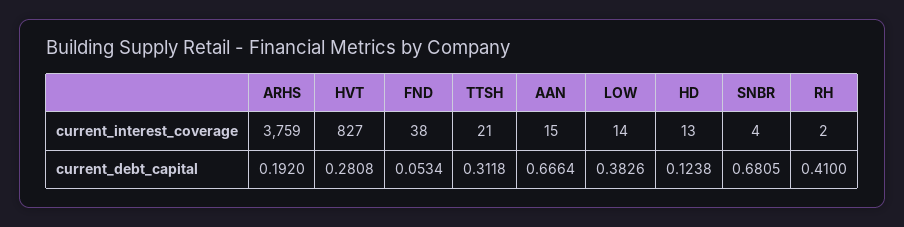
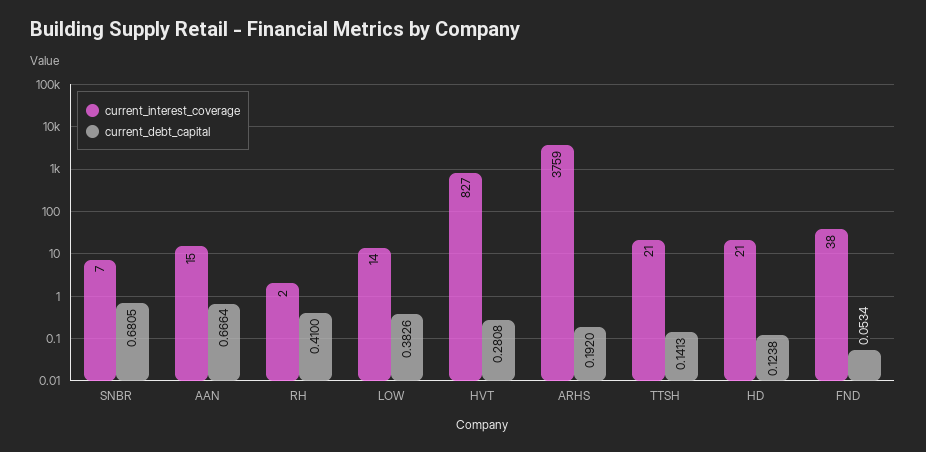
  {
    "current_interest_coverage": {
      "ARHS": 3759,
      "HVT": 827,
      "FND": 38,
      "TTSH": 21,
      "AAN": 15,
      "LOW": 14,
-     "HD": 13,
+     "HD": 21,
-     "SNBR": 4,
+     "SNBR": 7,
      "RH": 2
    },
    "current_debt_capital": {
      "ARHS": 0.192,
      "HVT": 0.2808,
      "FND": 0.0534,
-     "TTSH": 0.3118,
+     "TTSH": 0.1413,
      "AAN": 0.6664,
      "LOW": 0.3826,
      "HD": 0.1238,
      "SNBR": 0.6805,
      "RH": 0.41
    }
  }

